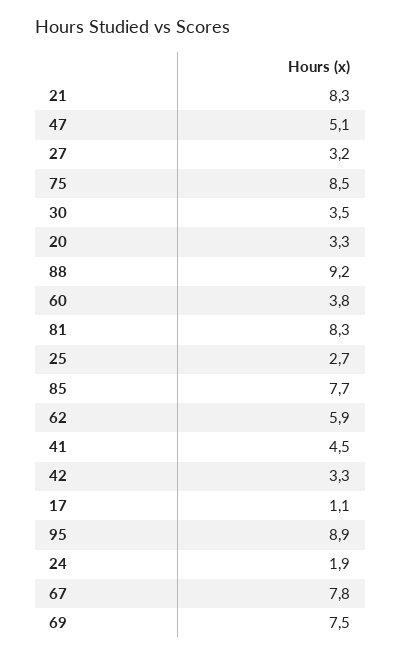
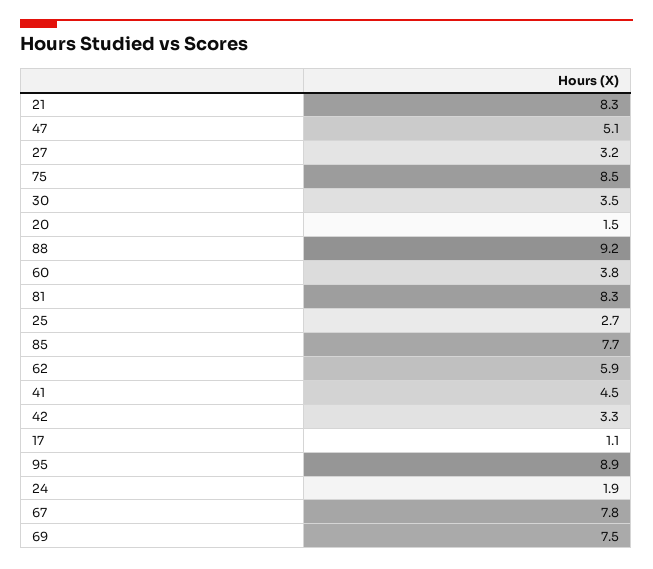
  {
    "21": 8.3,
    "47": 5.1,
    "27": 3.2,
    "75": 8.5,
    "30": 3.5,
-   "20": 3.3,
+   "20": 1.5,
    "88": 9.2,
    "60": 3.8,
    "81": 8.3,
    "25": 2.7,
    "85": 7.7,
    "62": 5.9,
    "41": 4.5,
    "42": 3.3,
    "17": 1.1,
    "95": 8.9,
    "24": 1.9,
    "67": 7.8,
    "69": 7.5
  }

